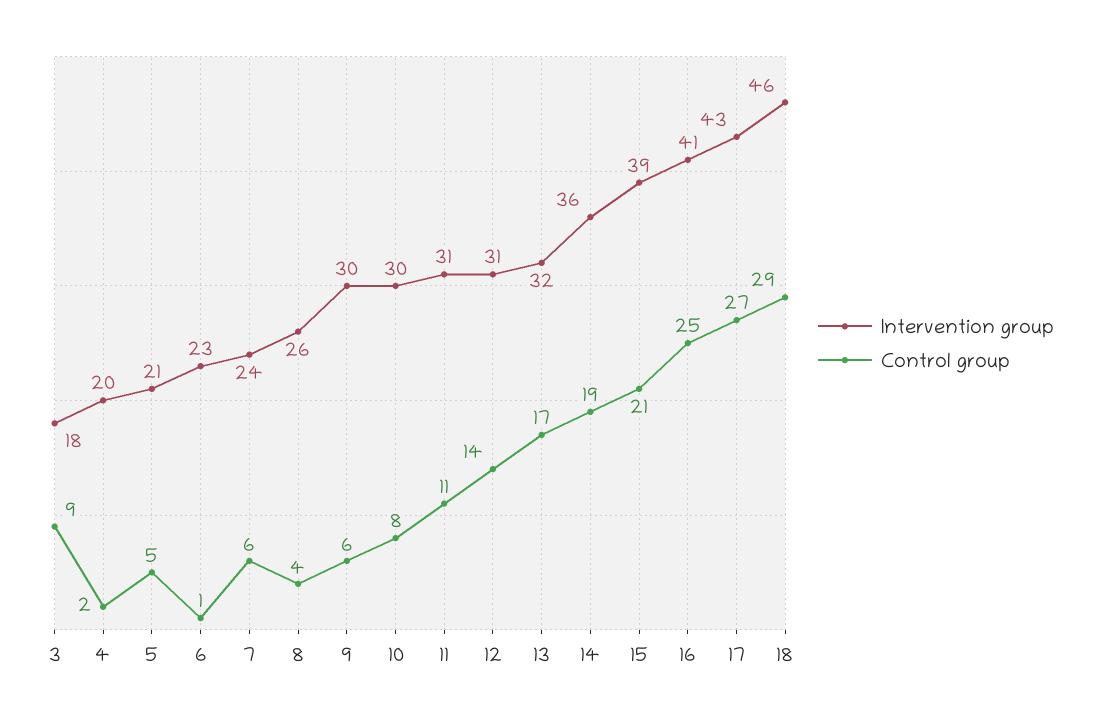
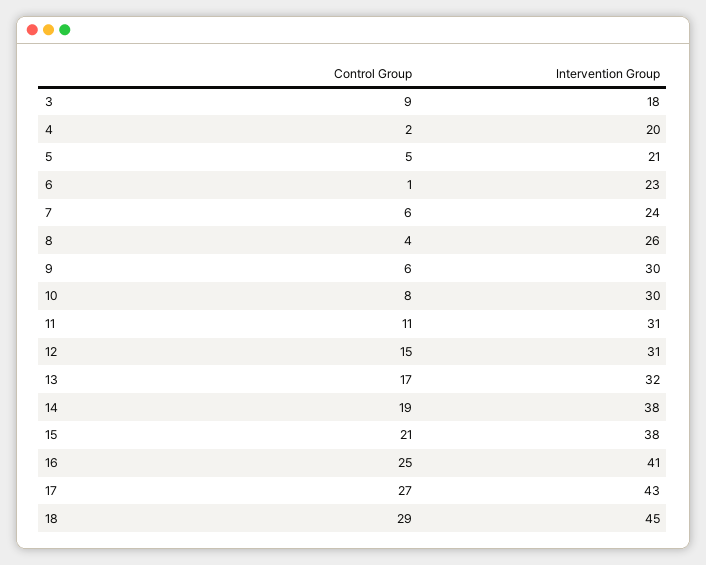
  {
    "Intervention group": {
      "3": 18,
      "4": 20,
      "5": 21,
      "6": 23,
      "7": 24,
      "8": 26,
      "9": 30,
      "10": 30,
      "11": 31,
      "12": 31,
      "13": 32,
-     "14": 36,
+     "14": 38,
-     "15": 39,
+     "15": 38,
      "16": 41,
      "17": 43,
-     "18": 46
+     "18": 45
    },
    "Control group": {
      "3": 9,
      "4": 2,
      "5": 5,
      "6": 1,
      "7": 6,
      "8": 4,
      "9": 6,
      "10": 8,
      "11": 11,
-     "12": 14,
+     "12": 15,
      "13": 17,
      "14": 19,
      "15": 21,
      "16": 25,
      "17": 27,
      "18": 29
    }
  }

